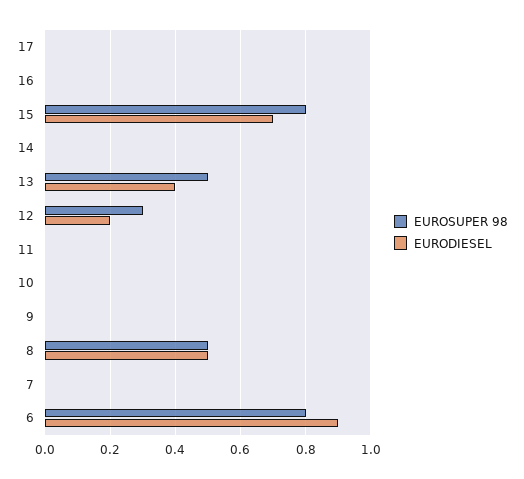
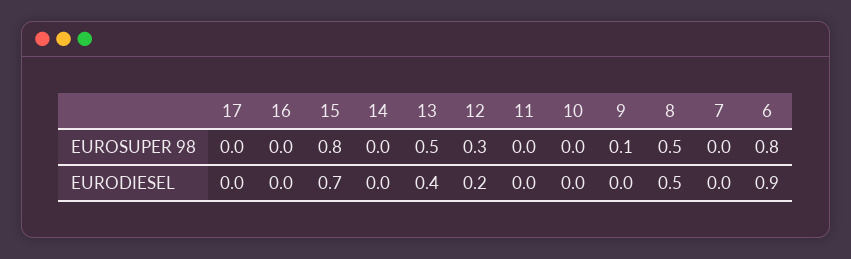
  {
    "EUROSUPER 98": {
      "17": 0,
      "16": 0,
      "15": 0.8,
      "14": 0,
      "13": 0.5,
      "12": 0.3,
      "11": 0,
      "10": 0,
-     "9": 0,
+     "9": 0.1,
      "8": 0.5,
      "7": 0,
      "6": 0.8
    },
    "EURODIESEL": {
      "17": 0,
      "16": 0,
      "15": 0.7,
      "14": 0,
      "13": 0.4,
      "12": 0.2,
      "11": 0,
      "10": 0,
      "9": 0,
      "8": 0.5,
      "7": 0,
      "6": 0.9
    }
  }

